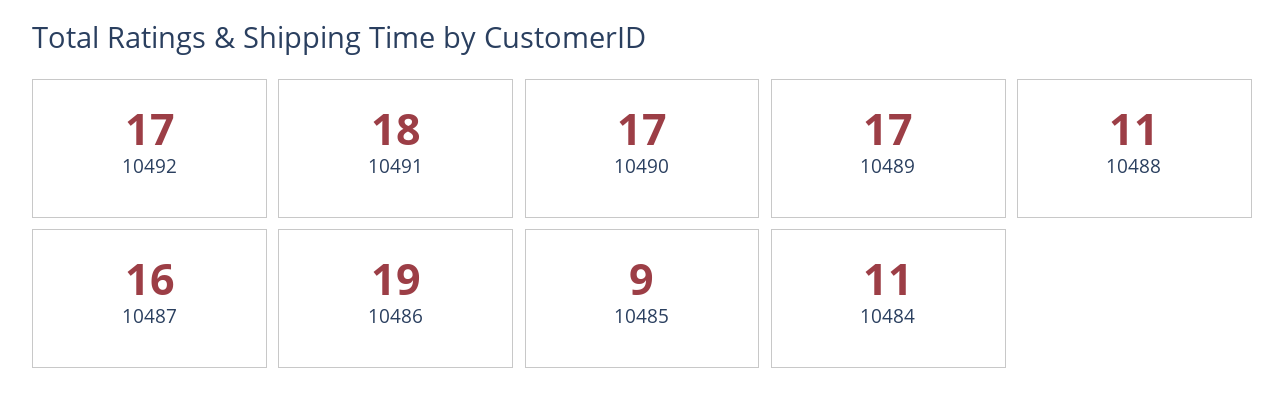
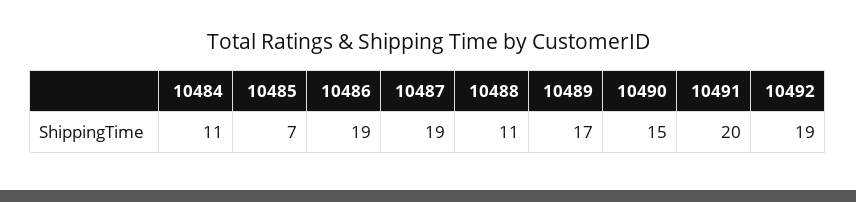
  {
-   "10492": 17,
+   "10492": 19,
-   "10491": 18,
+   "10491": 20,
-   "10490": 17,
+   "10490": 15,
    "10489": 17,
    "10488": 11,
-   "10487": 16,
+   "10487": 19,
    "10486": 19,
-   "10485": 9,
+   "10485": 7,
    "10484": 11
  }

